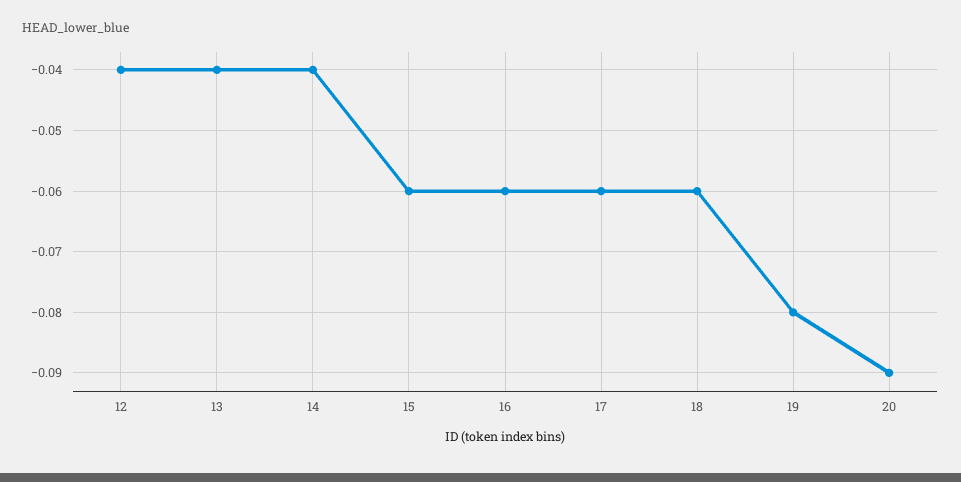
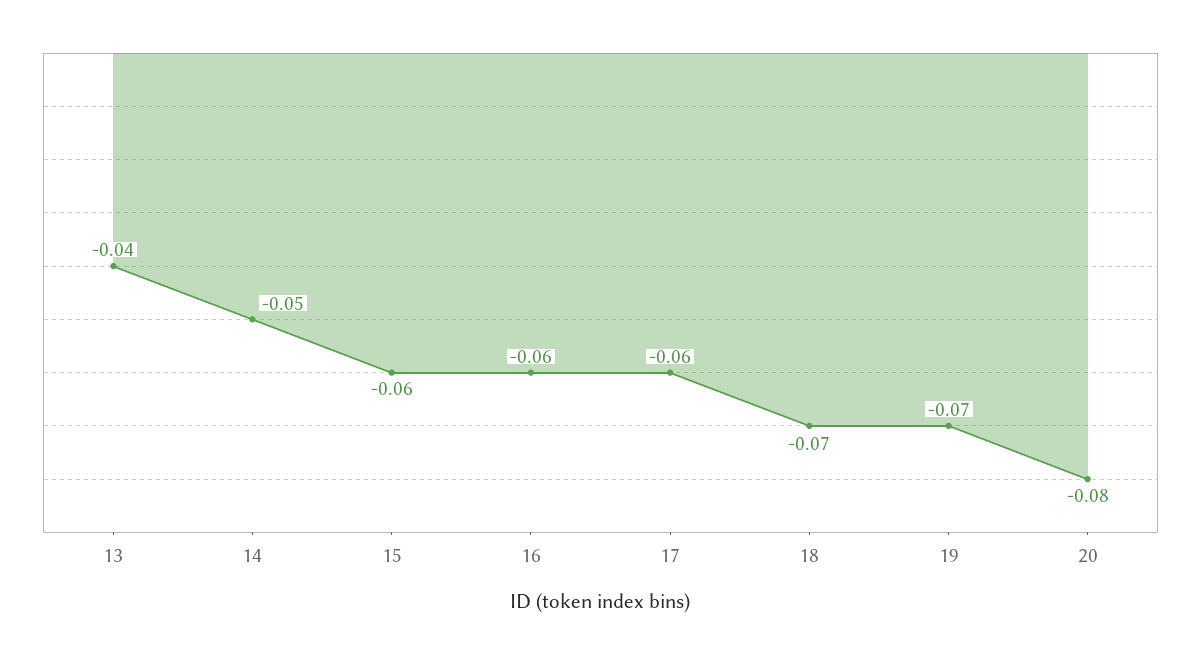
  {
-   "12": -0.04,
    "13": -0.04,
-   "14": -0.04,
+   "14": -0.05,
    "15": -0.06,
    "16": -0.06,
    "17": -0.06,
-   "18": -0.06,
+   "18": -0.07,
-   "19": -0.08,
+   "19": -0.07,
-   "20": -0.09
+   "20": -0.08
  }

